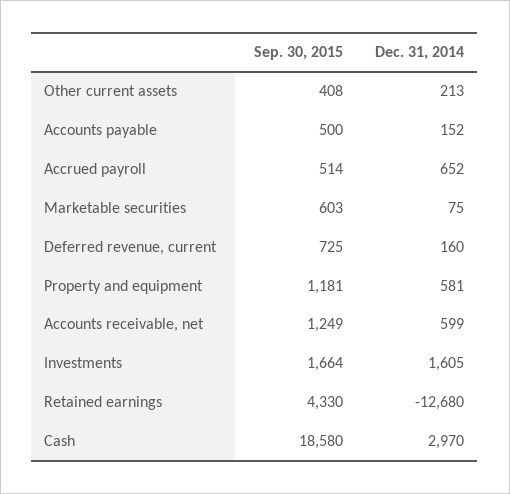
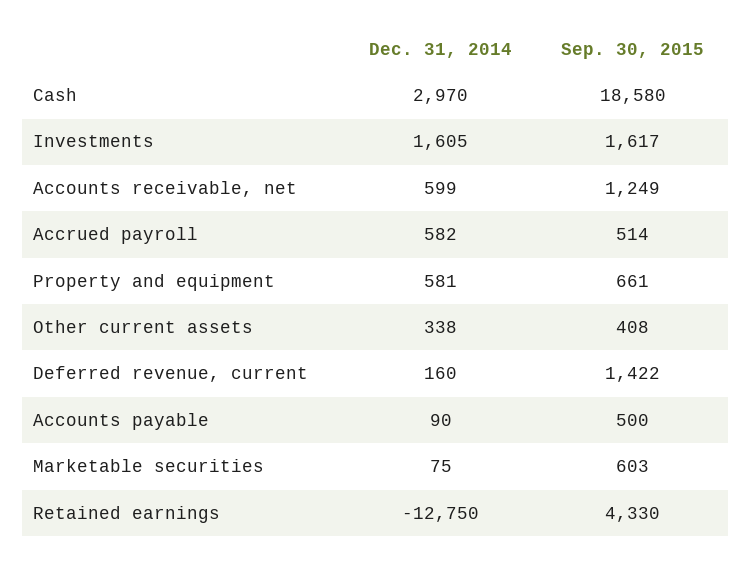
  {
    "Sep. 30, 2015": {
      "Other current assets": 408,
      "Accounts payable": 500,
      "Accrued payroll": 514,
      "Marketable securities": 603,
-     "Deferred revenue, current": 725,
+     "Deferred revenue, current": 1422,
-     "Property and equipment": 1181,
+     "Property and equipment": 661,
      "Accounts receivable, net": 1249,
-     "Investments": 1664,
+     "Investments": 1617,
      "Retained earnings": 4330,
      "Cash": 18580
    },
    "Dec. 31, 2014": {
-     "Other current assets": 213,
+     "Other current assets": 338,
-     "Accounts payable": 152,
+     "Accounts payable": 90,
-     "Accrued payroll": 652,
+     "Accrued payroll": 582,
      "Marketable securities": 75,
      "Deferred revenue, current": 160,
      "Property and equipment": 581,
      "Accounts receivable, net": 599,
      "Investments": 1605,
-     "Retained earnings": -12680,
+     "Retained earnings": -12750,
      "Cash": 2970
    }
  }

